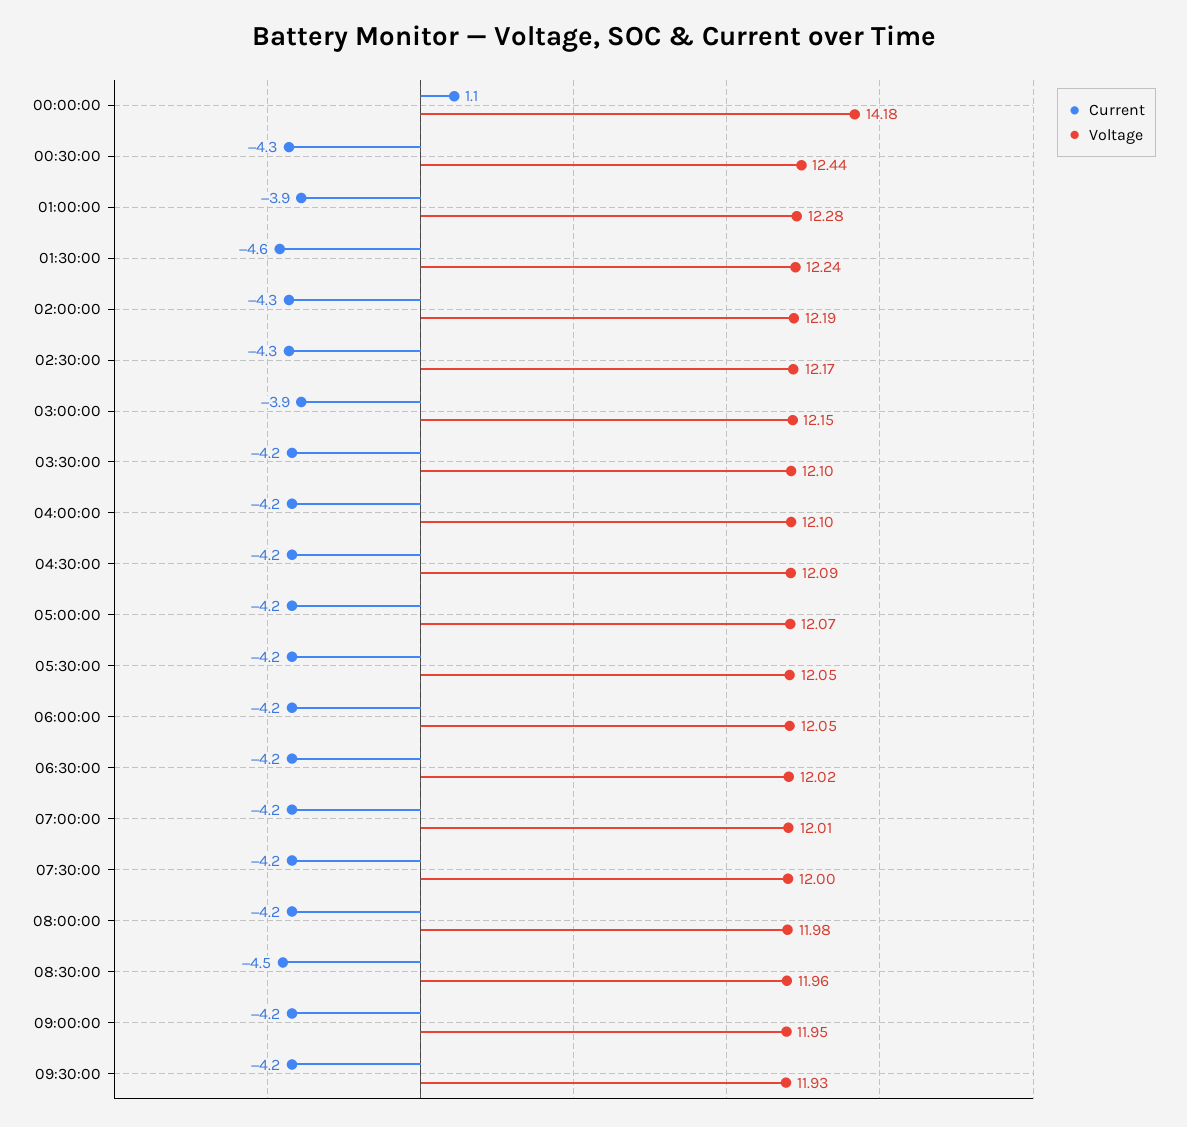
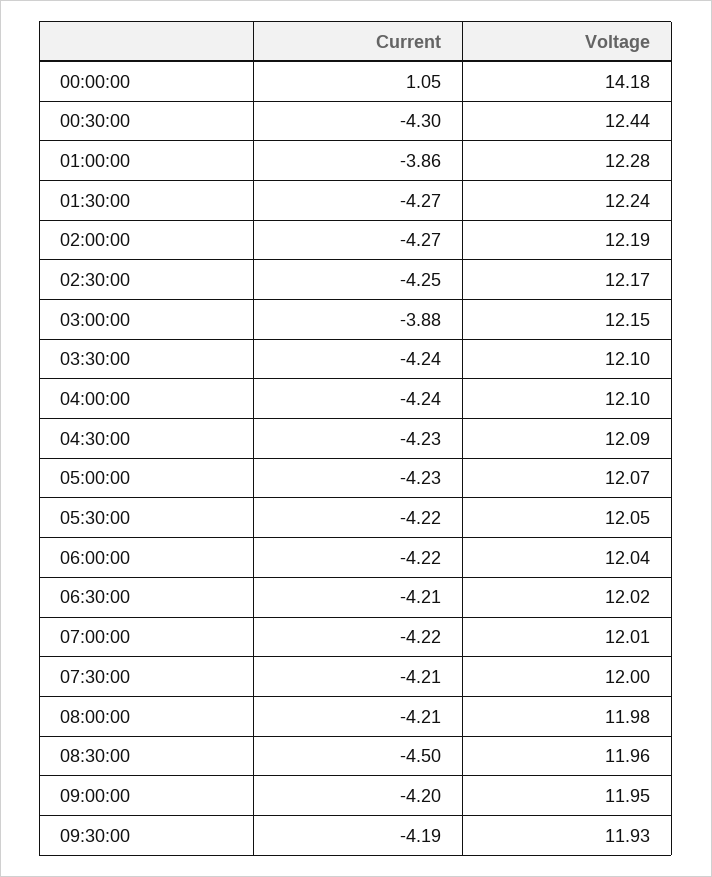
  {
    "Current": {
      "00:00:00": 1.05,
      "00:30:00": -4.3,
      "01:00:00": -3.86,
-     "01:30:00": -4.6,
+     "01:30:00": -4.27,
      "02:00:00": -4.27,
      "02:30:00": -4.25,
      "03:00:00": -3.88,
      "03:30:00": -4.24,
      "04:00:00": -4.24,
      "04:30:00": -4.23,
      "05:00:00": -4.23,
      "05:30:00": -4.22,
      "06:00:00": -4.22,
      "06:30:00": -4.21,
      "07:00:00": -4.22,
      "07:30:00": -4.21,
      "08:00:00": -4.21,
      "08:30:00": -4.5,
      "09:00:00": -4.2,
      "09:30:00": -4.19
    },
    "Voltage": {
      "00:00:00": 14.18,
      "00:30:00": 12.44,
      "01:00:00": 12.28,
      "01:30:00": 12.24,
      "02:00:00": 12.19,
      "02:30:00": 12.17,
      "03:00:00": 12.15,
      "03:30:00": 12.1,
      "04:00:00": 12.1,
      "04:30:00": 12.09,
      "05:00:00": 12.07,
      "05:30:00": 12.05,
-     "06:00:00": 12.05,
+     "06:00:00": 12.04,
      "06:30:00": 12.02,
      "07:00:00": 12.01,
      "07:30:00": 12,
      "08:00:00": 11.98,
      "08:30:00": 11.96,
      "09:00:00": 11.95,
      "09:30:00": 11.93
    }
  }

